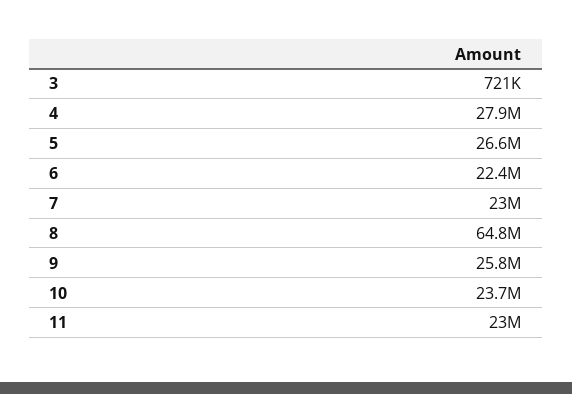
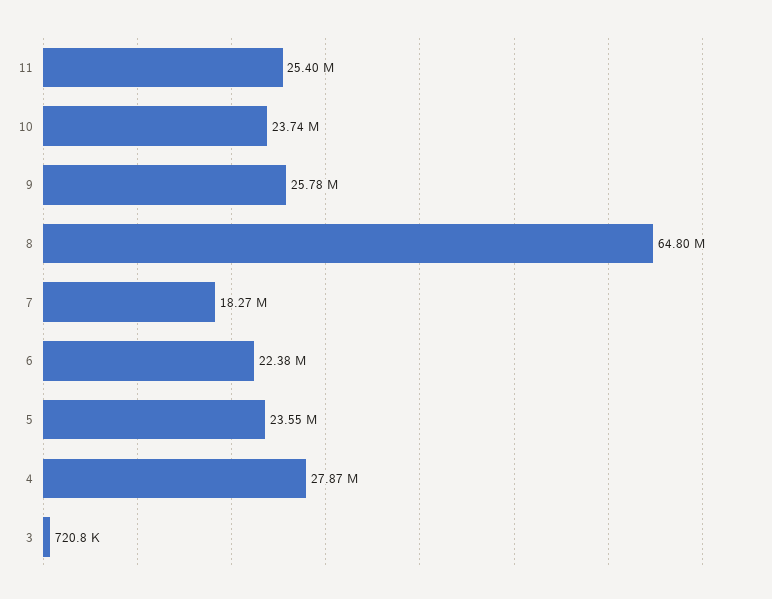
  {
    "3": 720800,
    "4": 27870000,
-   "5": 26600000,
+   "5": 23550000,
    "6": 22380000,
-   "7": 23000000,
+   "7": 18270000,
    "8": 64800000,
    "9": 25780000,
    "10": 23740000,
-   "11": 23000000
+   "11": 25400000
  }

